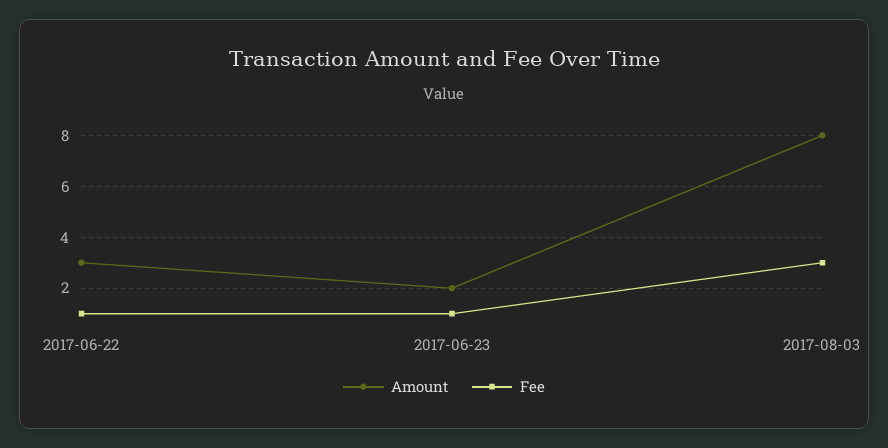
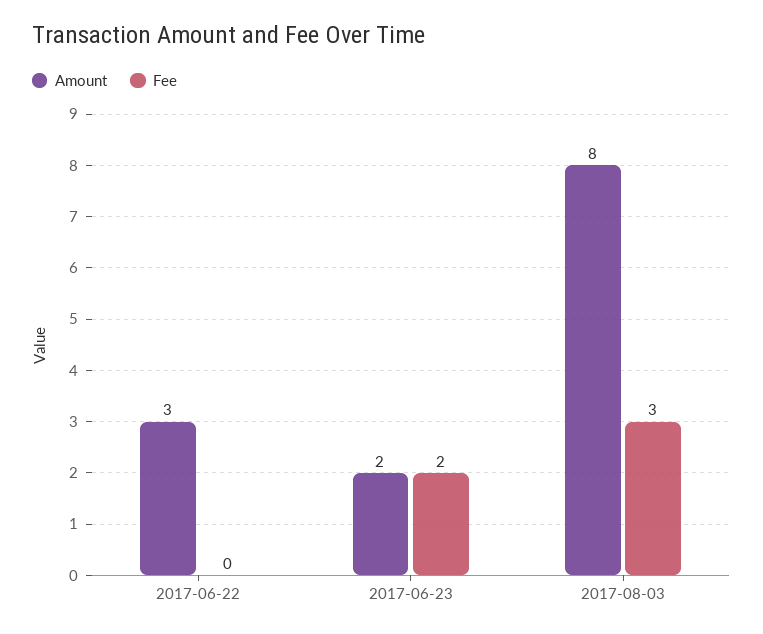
  {
    "Amount": {
      "2017-06-22": 3,
      "2017-06-23": 2,
      "2017-08-03": 8
    },
    "Fee": {
-     "2017-06-22": 1,
+     "2017-06-22": 0,
-     "2017-06-23": 1,
+     "2017-06-23": 2,
      "2017-08-03": 3
    }
  }

